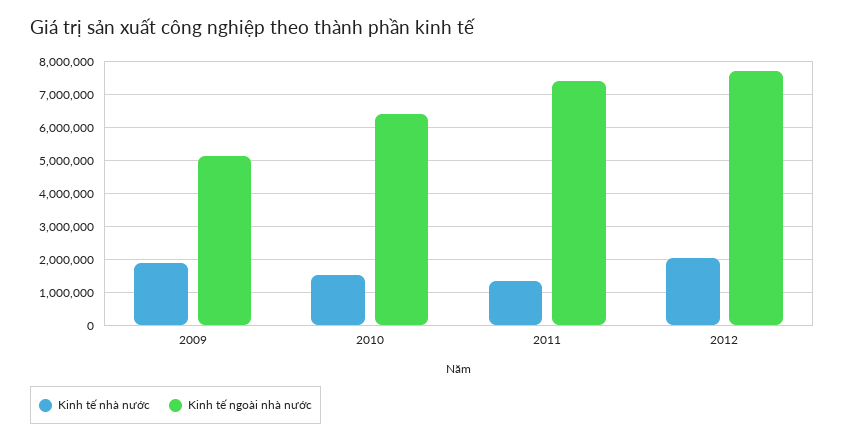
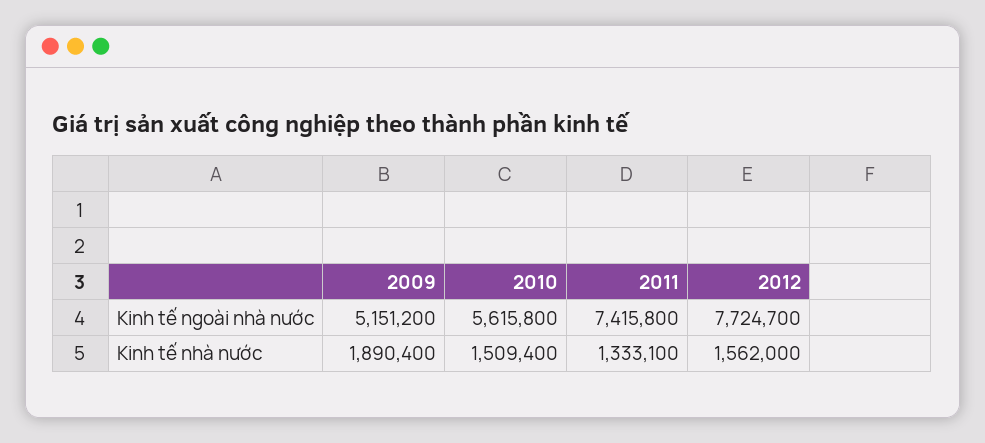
  {
    "Kinh tế nhà nước": {
      "2009": 1890400,
      "2010": 1509400,
      "2011": 1333100,
-     "2012": 2000000
+     "2012": 1562000
    },
    "Kinh tế ngoài nhà nước": {
      "2009": 5151200,
-     "2010": 6400000,
+     "2010": 5615800,
      "2011": 7415800,
      "2012": 7724700
    }
  }

